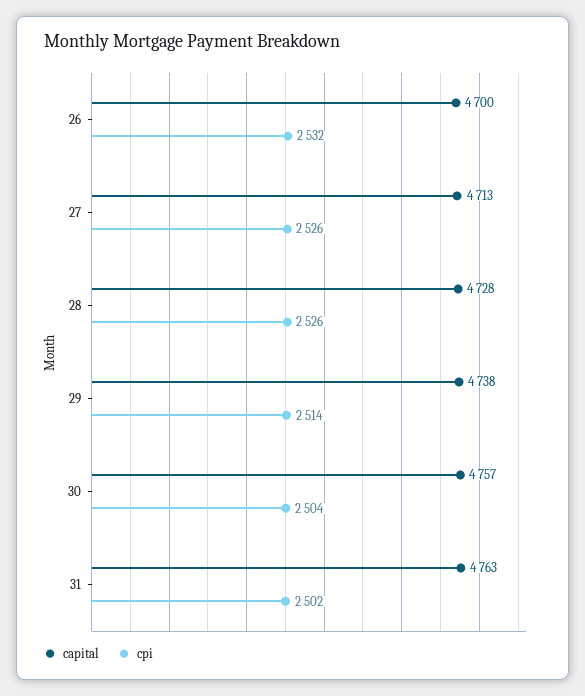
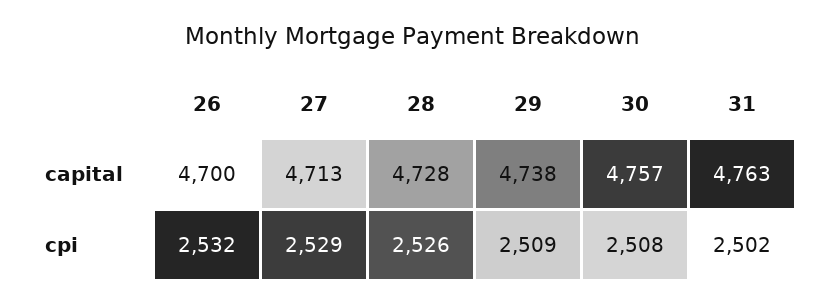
  {
    "capital": {
      "26": 4700,
      "27": 4713,
      "28": 4728,
      "29": 4738,
      "30": 4757,
      "31": 4763
    },
    "cpi": {
      "26": 2532,
-     "27": 2526,
+     "27": 2529,
      "28": 2526,
-     "29": 2514,
+     "29": 2509,
-     "30": 2504,
+     "30": 2508,
      "31": 2502
    }
  }

